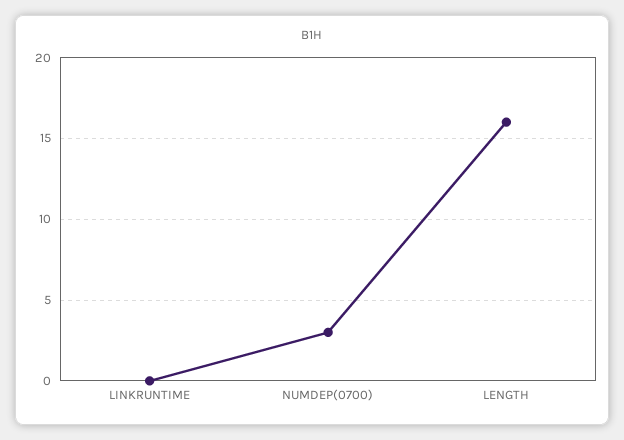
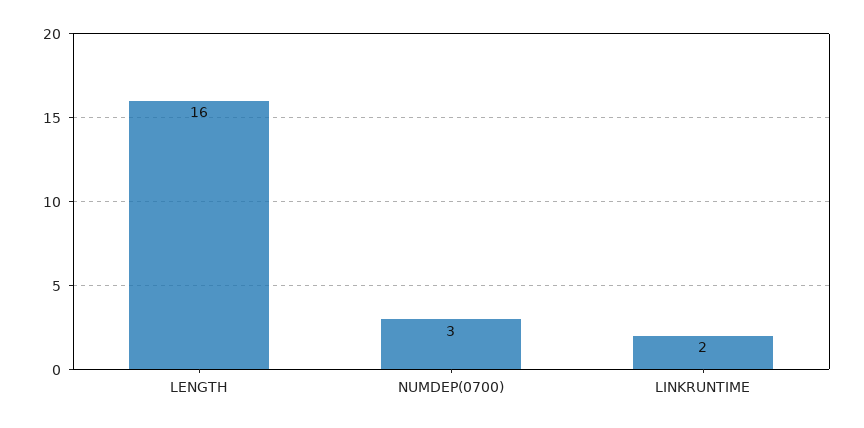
  {
-   "LINKRUNTIME": 0,
+   "LINKRUNTIME": 2,
    "NUMDEP(0700)": 3,
    "LENGTH": 16
  }

